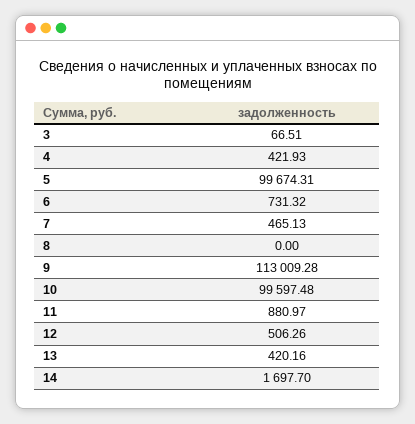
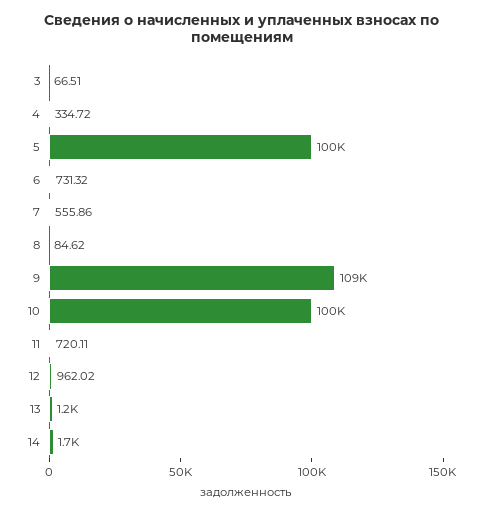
  {
    "3": 66.51,
-   "4": 421.93,
+   "4": 334.72,
    "5": 99674.31,
    "6": 731.32,
-   "7": 465.13,
+   "7": 555.86,
-   "8": 0,
+   "8": 84.62,
-   "9": 113009.28,
+   "9": 109000,
    "10": 99597.48,
-   "11": 880.97,
+   "11": 720.11,
-   "12": 506.26,
+   "12": 962.02,
-   "13": 420.16,
+   "13": 1200,
    "14": 1697.7
  }

